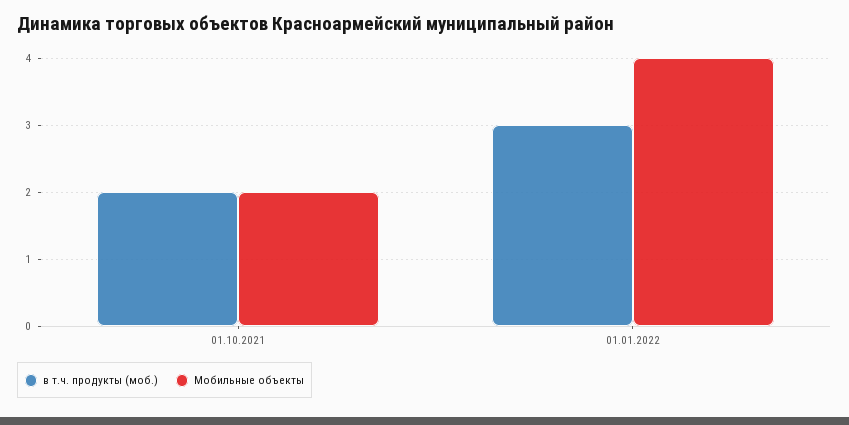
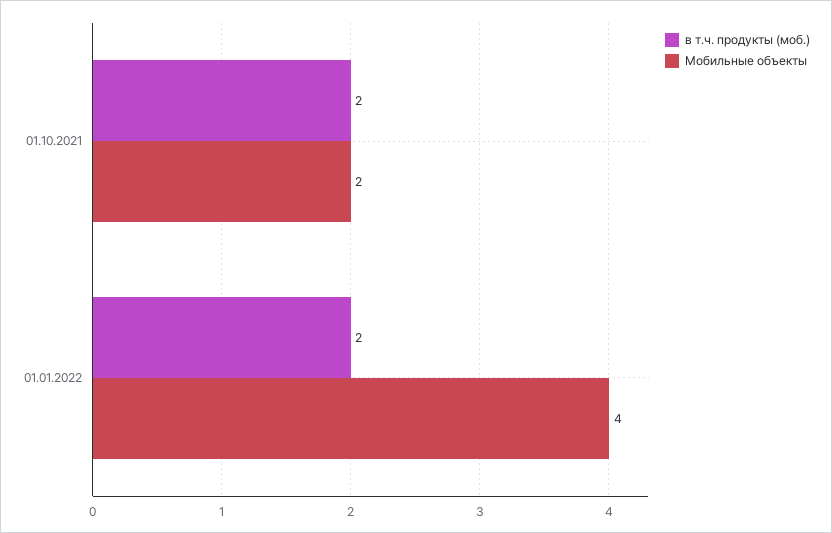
  {
    "в т.ч. продукты (моб.)": {
      "01.10.2021": 2,
-     "01.01.2022": 3
+     "01.01.2022": 2
    },
    "Мобильные объекты": {
      "01.10.2021": 2,
      "01.01.2022": 4
    }
  }

